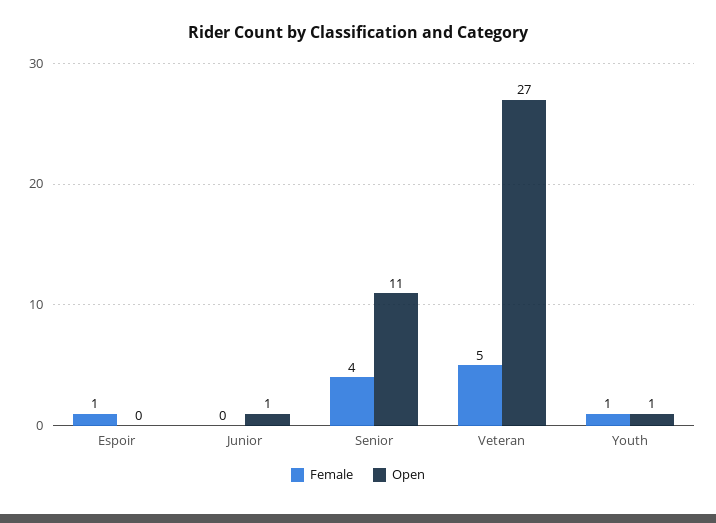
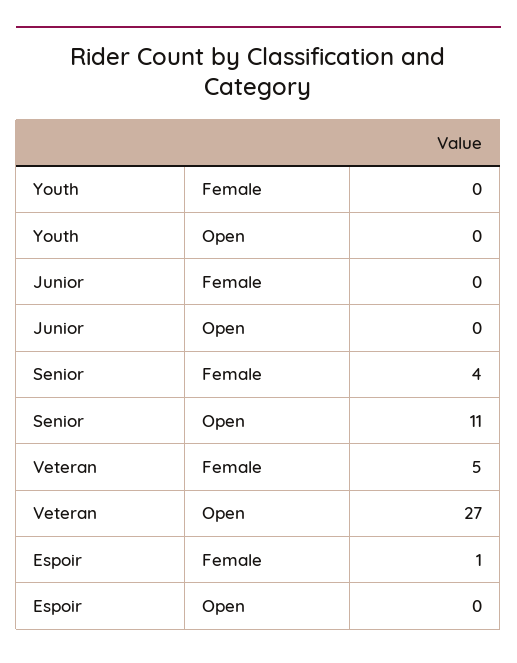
  {
    "Female": {
      "Espoir": 1,
      "Junior": 0,
      "Senior": 4,
      "Veteran": 5,
-     "Youth": 1
+     "Youth": 0
    },
    "Open": {
      "Espoir": 0,
-     "Junior": 1,
+     "Junior": 0,
      "Senior": 11,
      "Veteran": 27,
-     "Youth": 1
+     "Youth": 0
    }
  }

